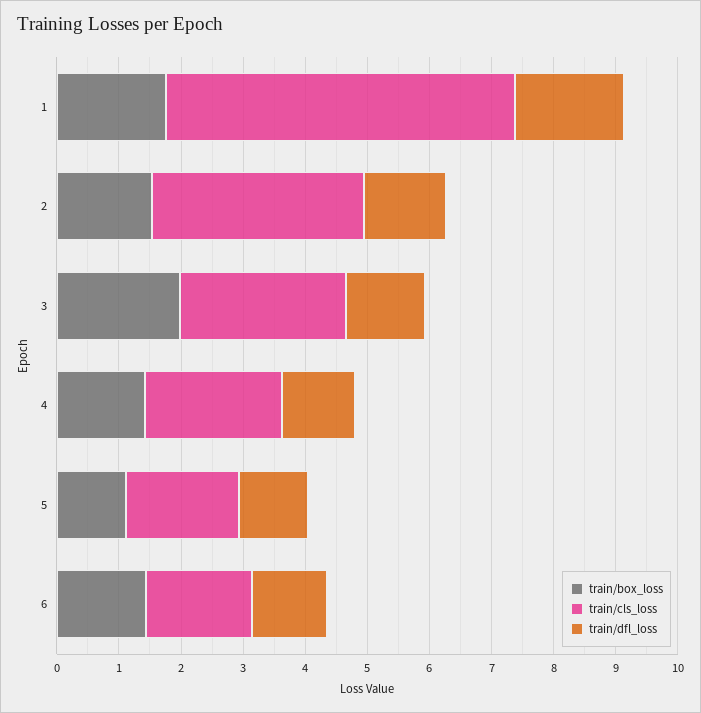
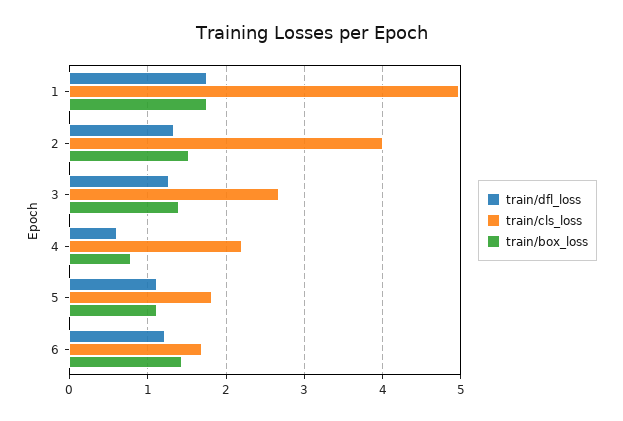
  {
    "train/box_loss": {
      "1": 1.8,
      "2": 1.5,
-     "3": 2,
+     "3": 1.4,
-     "4": 1.4,
+     "4": 0.8,
      "5": 1.1,
      "6": 1.4
    },
    "train/cls_loss": {
-     "1": 5.6,
+     "1": 5,
-     "2": 3.4,
+     "2": 4,
      "3": 2.7,
      "4": 2.2,
      "5": 1.8,
      "6": 1.7
    },
    "train/dfl_loss": {
      "1": 1.8,
      "2": 1.3,
      "3": 1.3,
-     "4": 1.2,
+     "4": 0.6,
      "5": 1.1,
      "6": 1.2
    }
  }

